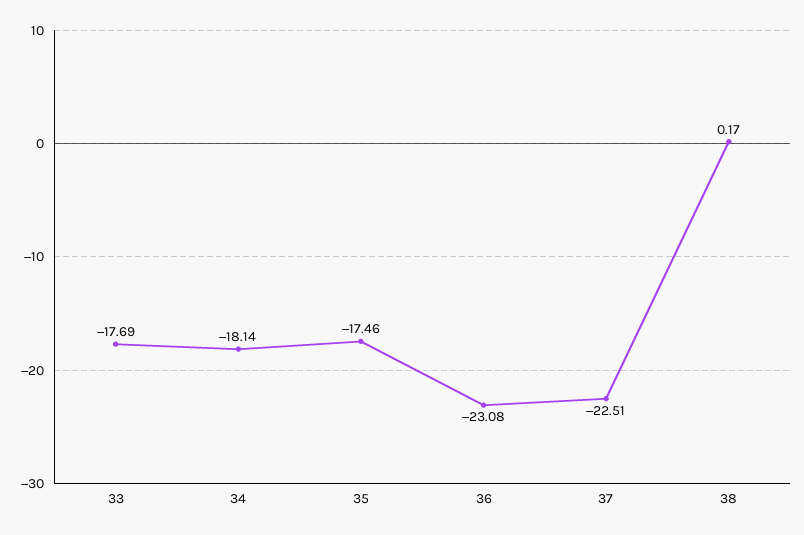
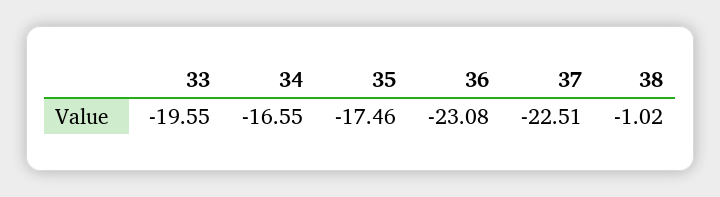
  {
-   "33": -17.69,
+   "33": -19.55,
-   "34": -18.14,
+   "34": -16.55,
    "35": -17.46,
    "36": -23.08,
    "37": -22.51,
-   "38": 0.17
+   "38": -1.02
  }

